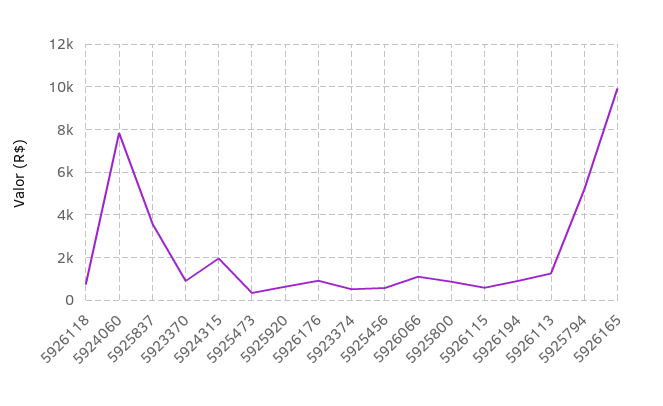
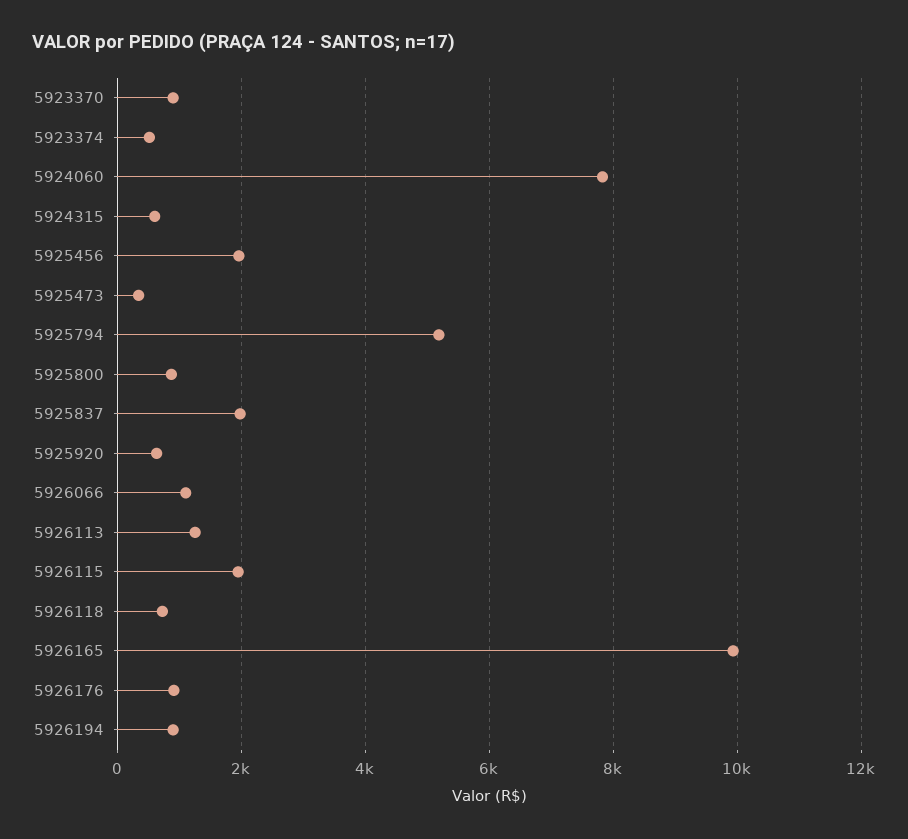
  {
    "5926118": 800,
    "5924060": 7800,
-   "5925837": 3500,
+   "5925837": 2000,
    "5923370": 1000,
-   "5924315": 2000,
+   "5924315": 600,
    "5925473": 400,
    "5925920": 600,
    "5926176": 1000,
    "5923374": 600,
-   "5925456": 500,
+   "5925456": 2000,
    "5926066": 1200,
    "5925800": 800,
-   "5926115": 500,
+   "5926115": 2000,
    "5926194": 1000,
    "5926113": 1200,
    "5925794": 5200,
    "5926165": 10000
  }

